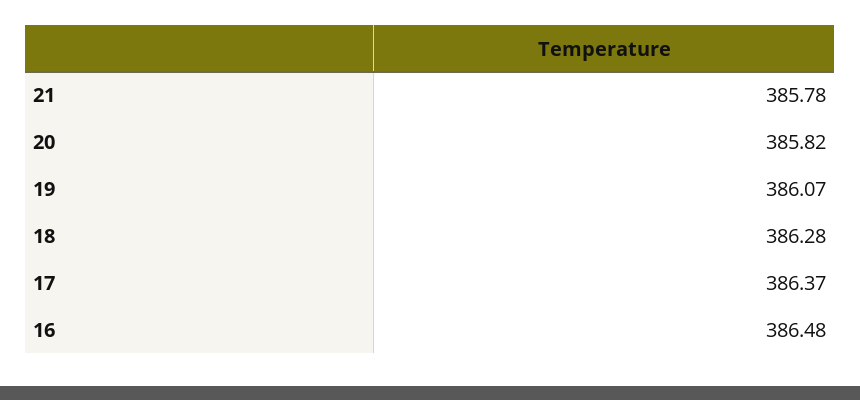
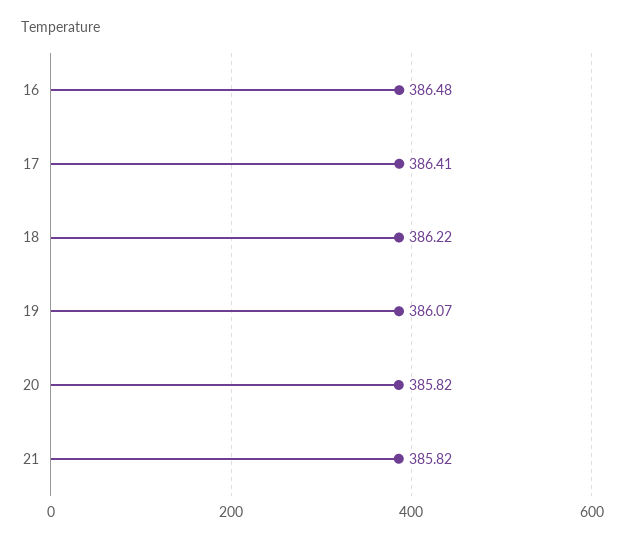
  {
-   "21": 385.78,
+   "21": 385.82,
    "20": 385.82,
    "19": 386.07,
-   "18": 386.28,
+   "18": 386.22,
-   "17": 386.37,
+   "17": 386.41,
    "16": 386.48
  }

